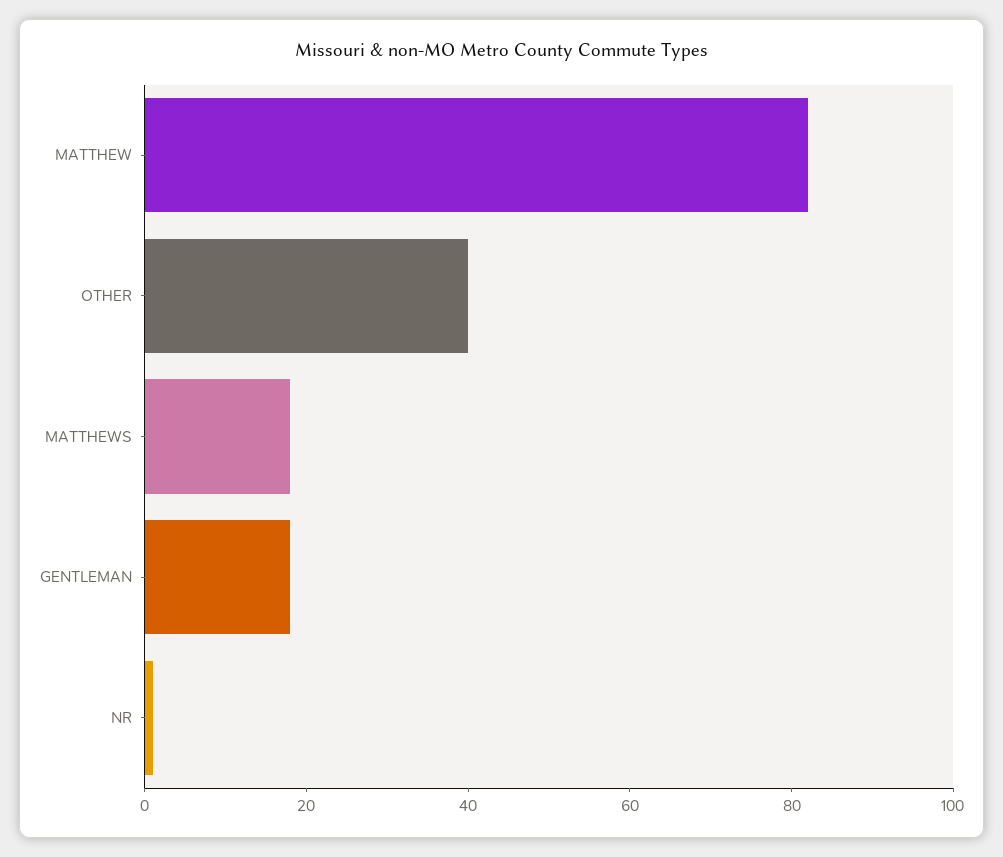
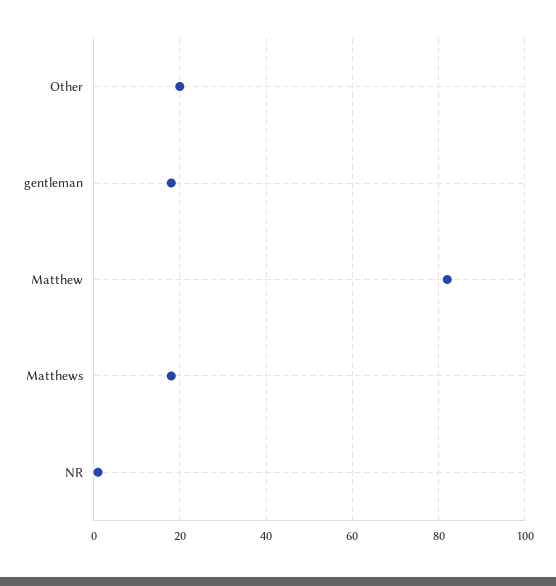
  {
    "MATTHEW": 80,
-   "OTHER": 40,
+   "OTHER": 20,
    "MATTHEWS": 20,
    "GENTLEMAN": 20,
    "NR": 0
  }

